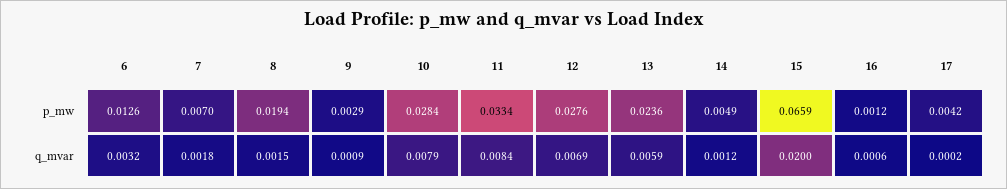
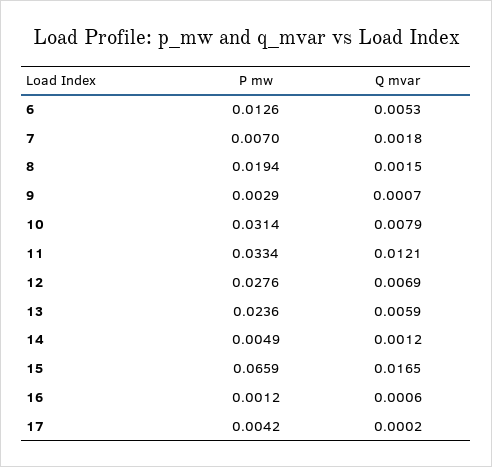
  {
    "6": {
      "p_mw": 0.0126,
-     "q_mvar": 0.0032
+     "q_mvar": 0.0053
    },
    "7": {
      "p_mw": 0.007,
      "q_mvar": 0.0018
    },
    "8": {
      "p_mw": 0.0194,
      "q_mvar": 0.0015
    },
    "9": {
      "p_mw": 0.0029,
-     "q_mvar": 0.0009
+     "q_mvar": 0.0007
    },
    "10": {
-     "p_mw": 0.0284,
+     "p_mw": 0.0314,
      "q_mvar": 0.0079
    },
    "11": {
      "p_mw": 0.0334,
-     "q_mvar": 0.0084
+     "q_mvar": 0.0121
    },
    "12": {
      "p_mw": 0.0276,
      "q_mvar": 0.0069
    },
    "13": {
      "p_mw": 0.0236,
      "q_mvar": 0.0059
    },
    "14": {
      "p_mw": 0.0049,
      "q_mvar": 0.0012
    },
    "15": {
      "p_mw": 0.0659,
-     "q_mvar": 0.02
+     "q_mvar": 0.0165
    },
    "16": {
      "p_mw": 0.0012,
      "q_mvar": 0.0006
    },
    "17": {
      "p_mw": 0.0042,
      "q_mvar": 0.0002
    }
  }

